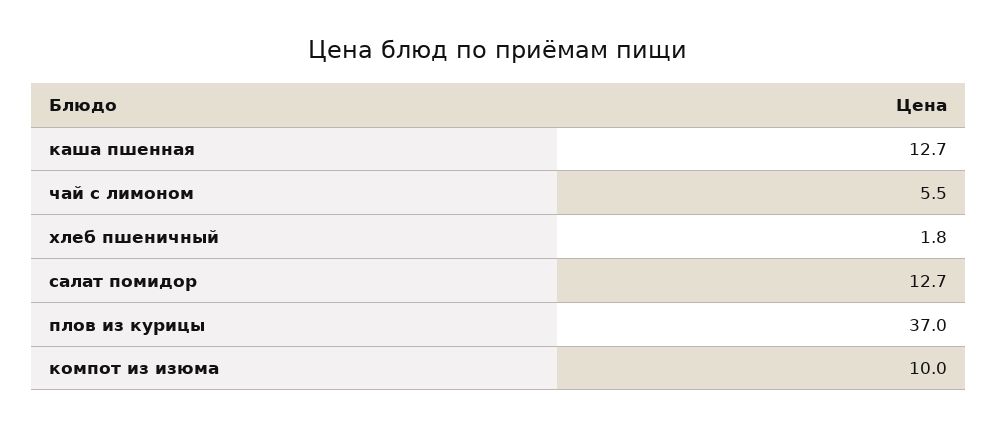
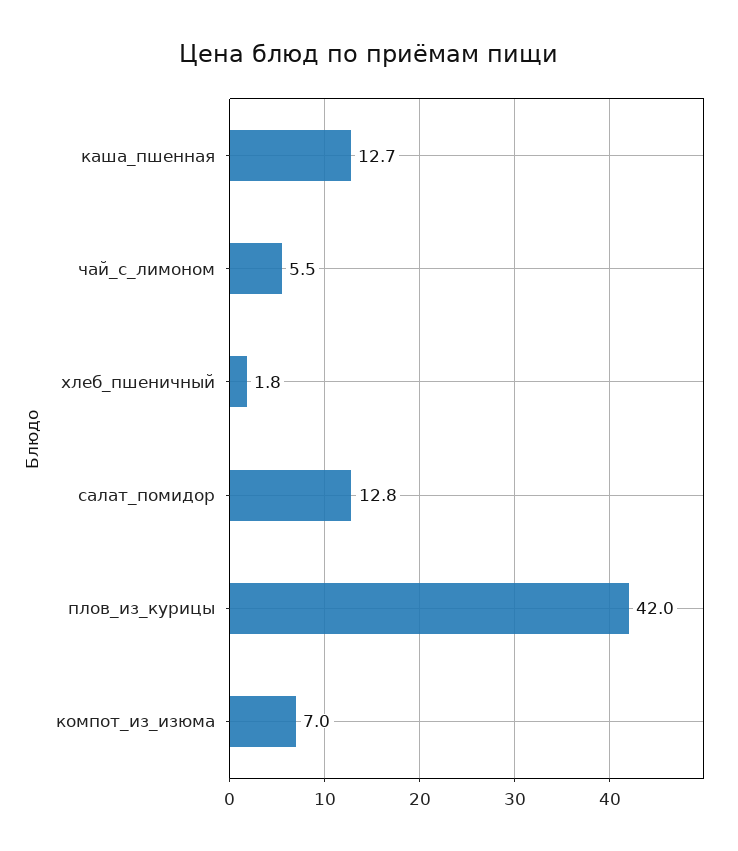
  {
    "каша пшенная": 12.7,
    "чай с лимоном": 5.5,
    "хлеб пшеничный": 1.8,
-   "салат помидор": 12.7,
+   "салат помидор": 12.8,
-   "плов из курицы": 37,
+   "плов из курицы": 42,
-   "компот из изюма": 10
+   "компот из изюма": 7
  }

